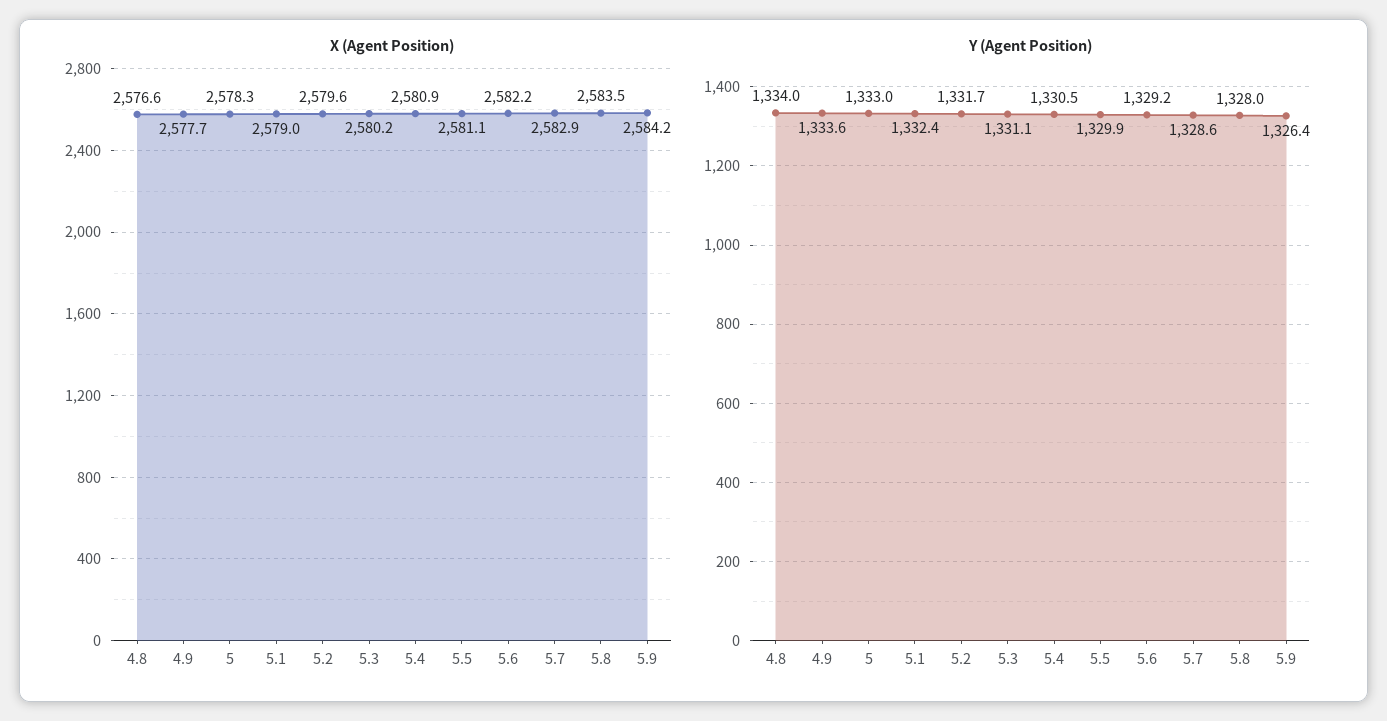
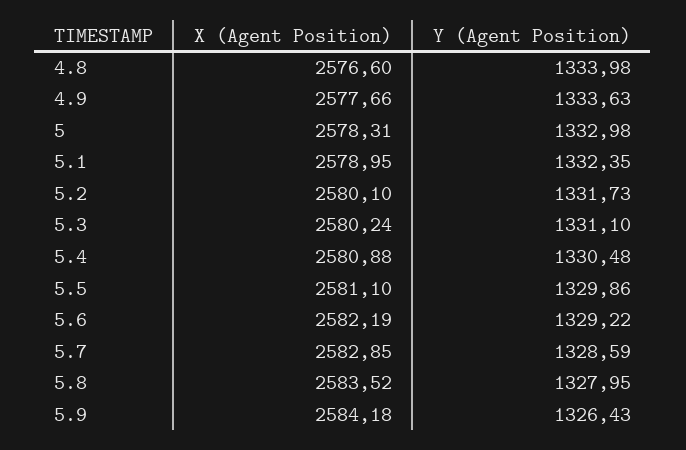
  {
    "X (Agent Position)": {
      "4.8": 2576.6,
      "4.9": 2577.66,
      "5": 2578.31,
      "5.1": 2578.95,
-     "5.2": 2579.6,
+     "5.2": 2580.1,
      "5.3": 2580.24,
      "5.4": 2580.88,
      "5.5": 2581.1,
      "5.6": 2582.19,
      "5.7": 2582.85,
      "5.8": 2583.52,
      "5.9": 2584.18
    },
    "Y (Agent Position)": {
      "4.8": 1333.98,
      "4.9": 1333.63,
      "5": 1332.98,
      "5.1": 1332.35,
      "5.2": 1331.73,
      "5.3": 1331.1,
      "5.4": 1330.48,
      "5.5": 1329.86,
      "5.6": 1329.22,
      "5.7": 1328.59,
      "5.8": 1327.95,
      "5.9": 1326.43
    }
  }

